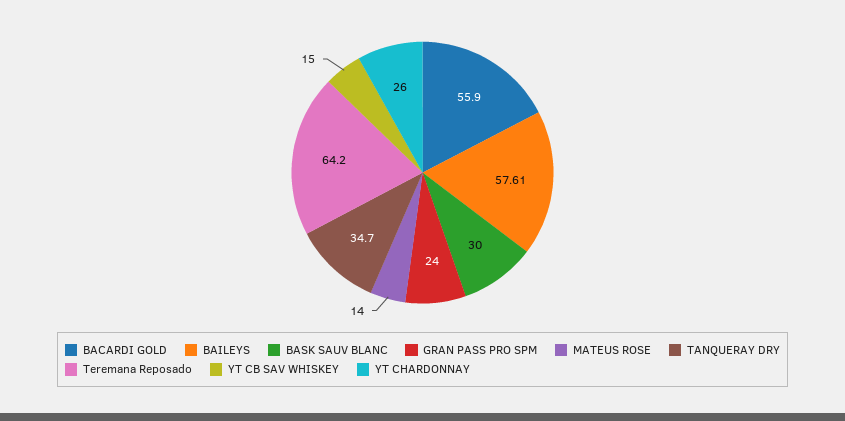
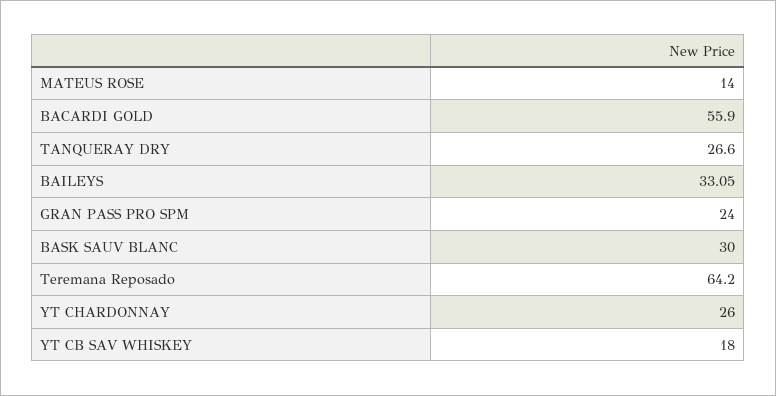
  {
    "BACARDI GOLD": 55.9,
-   "BAILEYS": 57.61,
+   "BAILEYS": 33.05,
    "BASK SAUV BLANC": 30,
    "GRAN PASS PRO SPM": 24,
    "MATEUS ROSE": 14,
-   "TANQUERAY DRY": 34.7,
+   "TANQUERAY DRY": 26.6,
    "Teremana Reposado": 64.2,
-   "YT CB SAV WHISKEY": 15,
+   "YT CB SAV WHISKEY": 18,
    "YT CHARDONNAY": 26
  }

